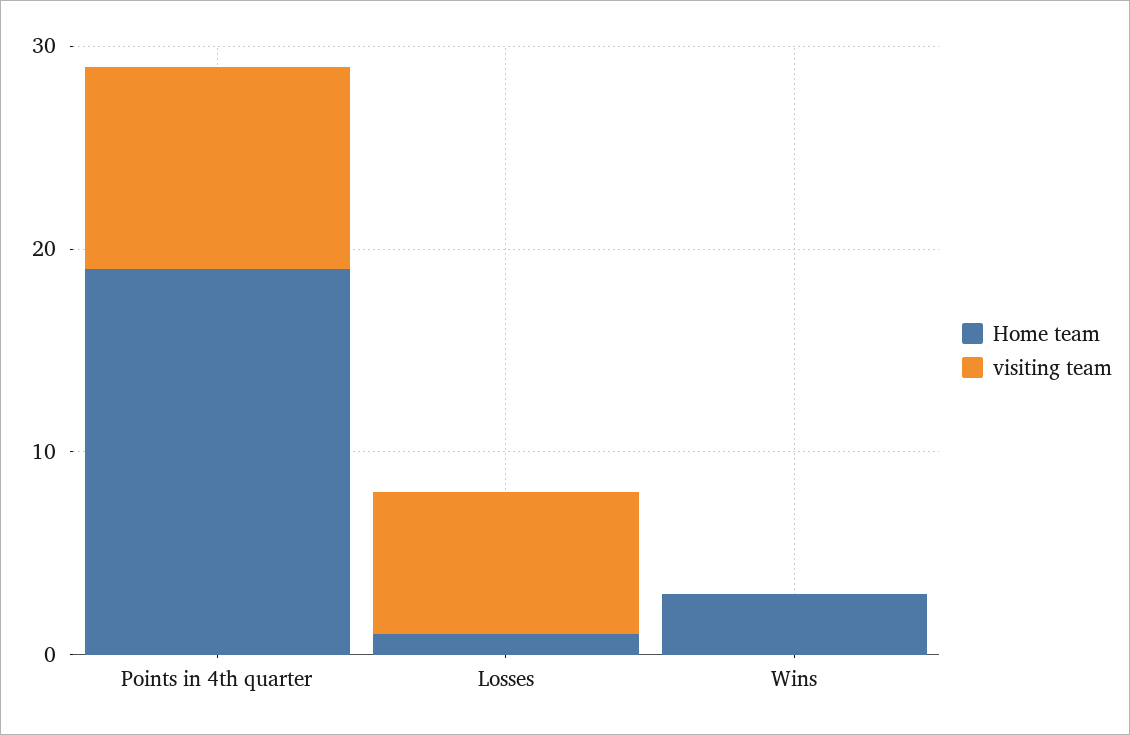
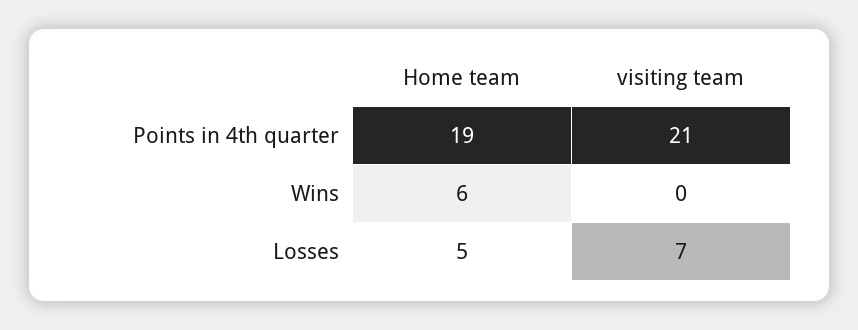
  {
    "Home team": {
      "Points in 4th quarter": 19,
-     "Losses": 1,
+     "Losses": 5,
-     "Wins": 3
+     "Wins": 6
    },
    "visiting team": {
-     "Points in 4th quarter": 10,
+     "Points in 4th quarter": 21,
      "Losses": 7,
      "Wins": 0
    }
  }

